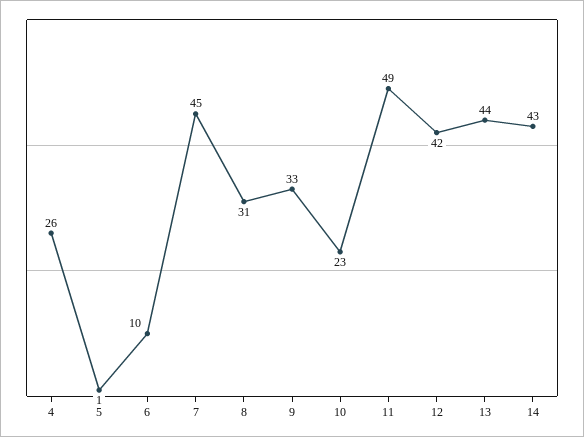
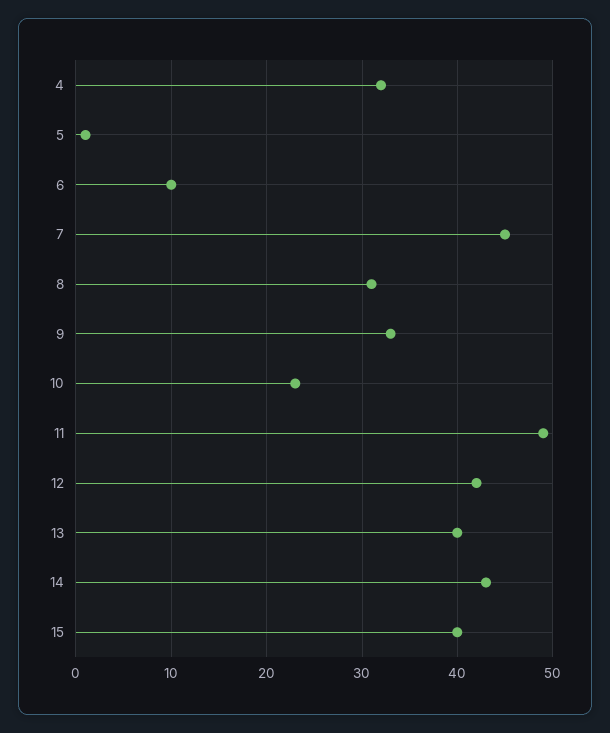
  {
-   "4": 26,
+   "4": 32,
    "5": 1,
    "6": 10,
    "7": 45,
    "8": 31,
    "9": 33,
    "10": 23,
    "11": 49,
    "12": 42,
-   "13": 44,
+   "13": 40,
-   "14": 43
+   "14": 43,
+   "15": 40
  }

